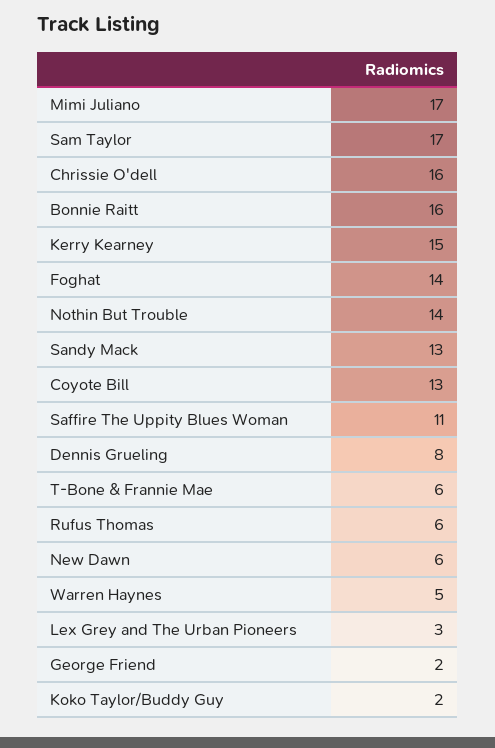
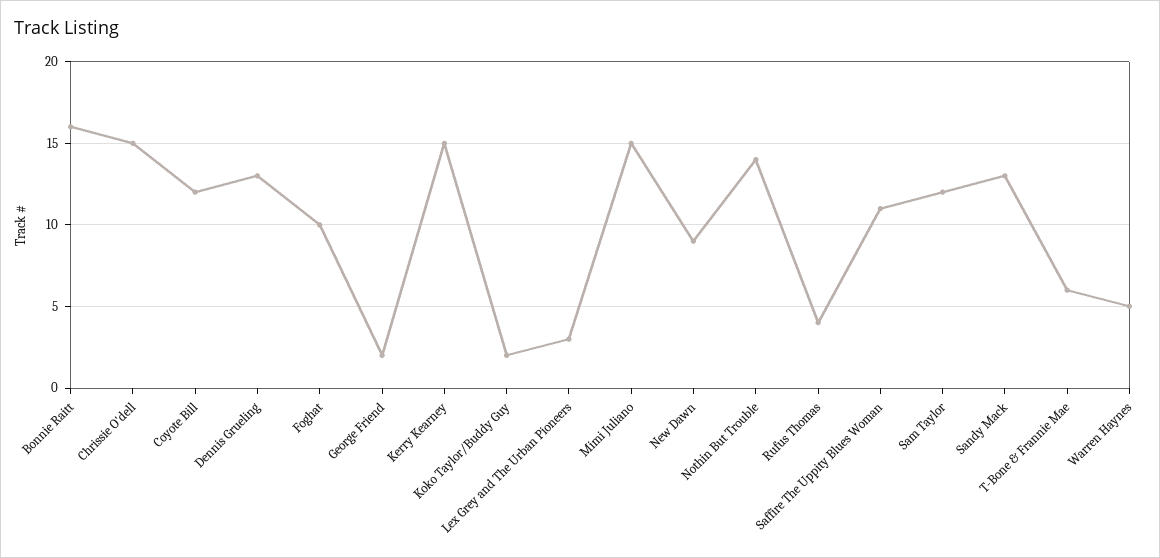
  {
-   "Mimi Juliano": 17,
+   "Mimi Juliano": 15,
-   "Sam Taylor": 17,
+   "Sam Taylor": 12,
-   "Chrissie O'dell": 16,
+   "Chrissie O'dell": 15,
    "Bonnie Raitt": 16,
    "Kerry Kearney": 15,
-   "Foghat": 14,
+   "Foghat": 10,
    "Nothin But Trouble": 14,
    "Sandy Mack": 13,
-   "Coyote Bill": 13,
+   "Coyote Bill": 12,
    "Saffire The Uppity Blues Woman": 11,
-   "Dennis Grueling": 8,
+   "Dennis Grueling": 13,
    "T-Bone & Frannie Mae": 6,
-   "Rufus Thomas": 6,
+   "Rufus Thomas": 4,
-   "New Dawn": 6,
+   "New Dawn": 9,
    "Warren Haynes": 5,
    "Lex Grey and The Urban Pioneers": 3,
    "George Friend": 2,
    "Koko Taylor/Buddy Guy": 2
  }

